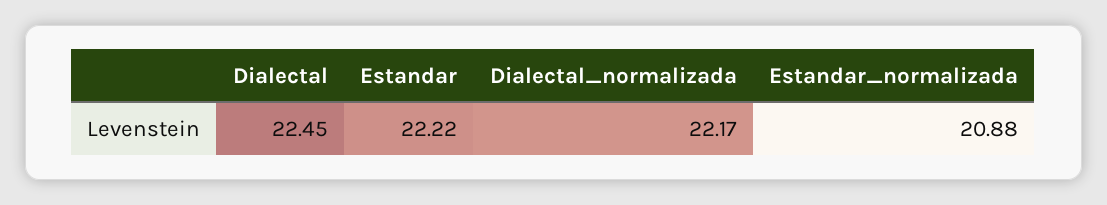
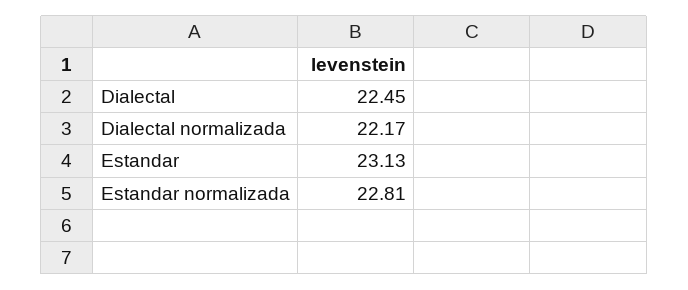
  {
    "Dialectal": 22.45,
-   "Estandar": 22.22,
+   "Estandar": 23.13,
    "Dialectal_normalizada": 22.17,
-   "Estandar_normalizada": 20.88
+   "Estandar_normalizada": 22.81
  }

